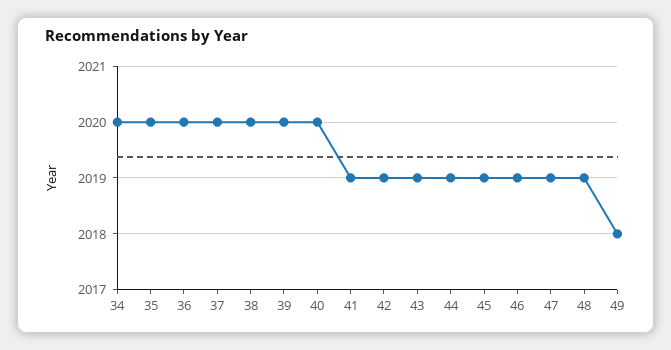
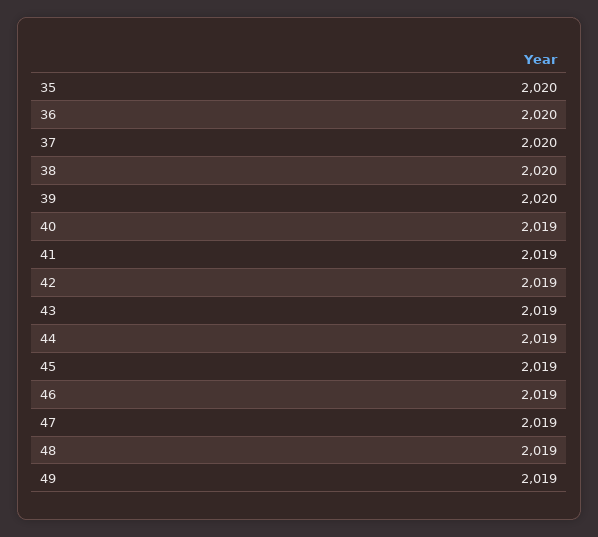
  {
-   "34": 2020,
    "35": 2020,
    "36": 2020,
    "37": 2020,
    "38": 2020,
    "39": 2020,
-   "40": 2020,
+   "40": 2019,
    "41": 2019,
    "42": 2019,
    "43": 2019,
    "44": 2019,
    "45": 2019,
    "46": 2019,
    "47": 2019,
    "48": 2019,
-   "49": 2018
+   "49": 2019
  }

